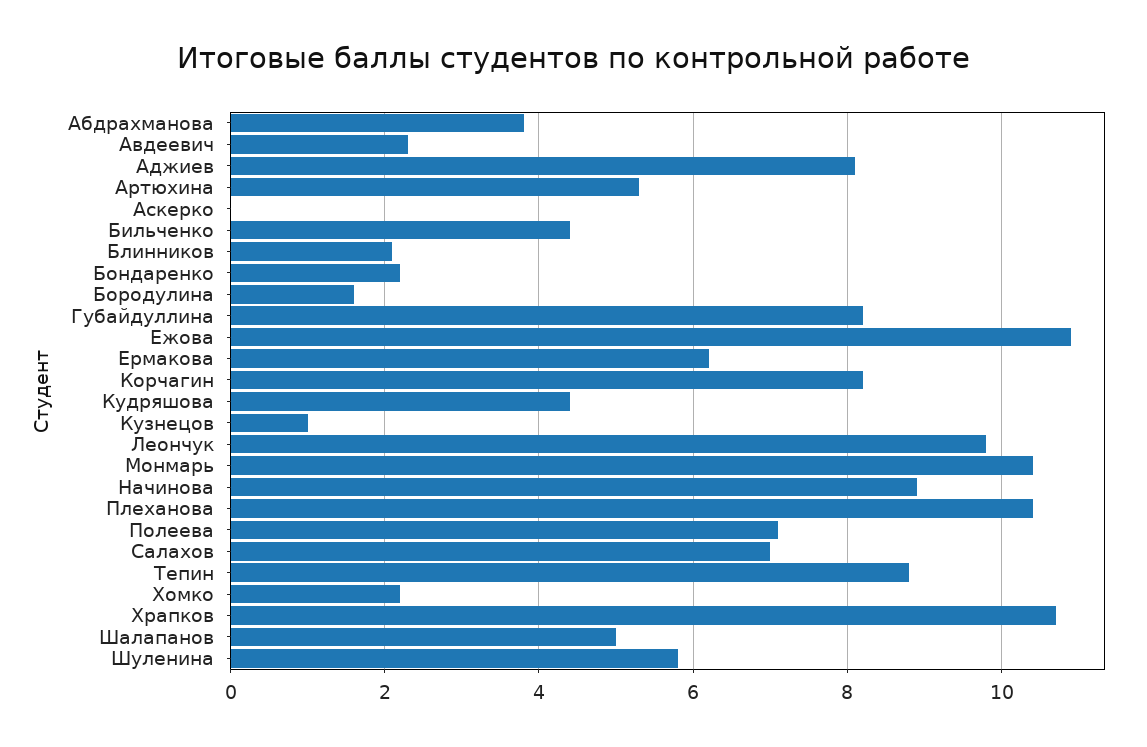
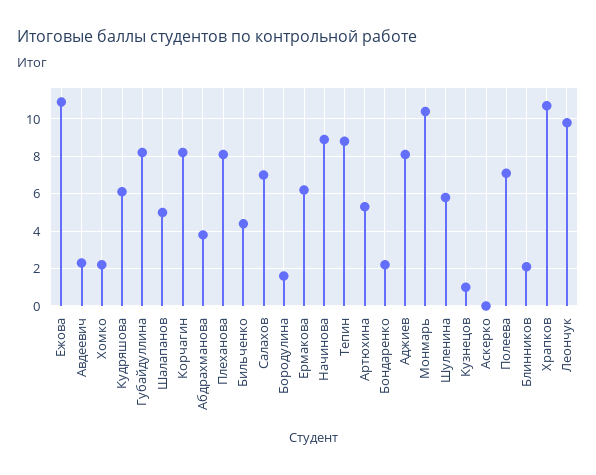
  {
    "Абдрахманова": 4,
    "Авдеевич": 2.5,
    "Аджиев": 8,
    "Артюхина": 5.5,
    "Аскерко": 0,
    "Бильченко": 4.5,
    "Блинников": 2,
    "Бондаренко": 2,
    "Бородулина": 1.5,
    "Губайдуллина": 8,
    "Ежова": 11,
    "Ермакова": 6,
    "Корчагин": 8,
-   "Кудряшова": 4.5,
+   "Кудряшова": 6,
    "Кузнецов": 1,
    "Леончук": 10,
    "Монмарь": 10.5,
    "Начинова": 9,
-   "Плеханова": 10.5,
+   "Плеханова": 8,
    "Полеева": 7,
    "Салахов": 7,
    "Тепин": 9,
    "Хомко": 2,
    "Храпков": 10.5,
    "Шалапанов": 5,
    "Шуленина": 6
  }

